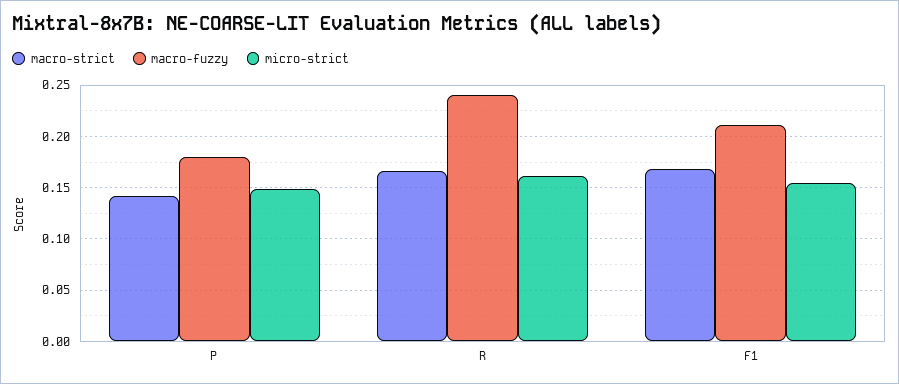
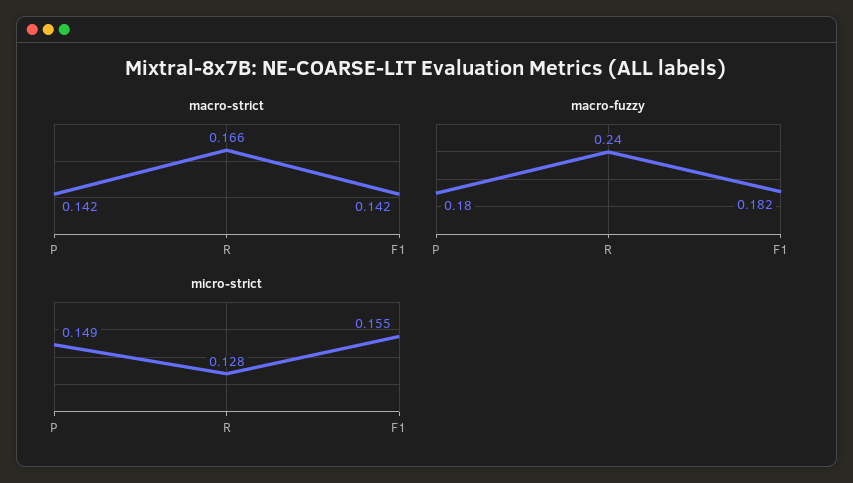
  {
    "macro-strict": {
      "P": 0.142,
      "R": 0.166,
-     "F1": 0.17
+     "F1": 0.142
    },
    "macro-fuzzy": {
      "P": 0.18,
      "R": 0.24,
-     "F1": 0.21
+     "F1": 0.182
    },
    "micro-strict": {
      "P": 0.149,
-     "R": 0.16,
+     "R": 0.128,
      "F1": 0.155
    }
  }

